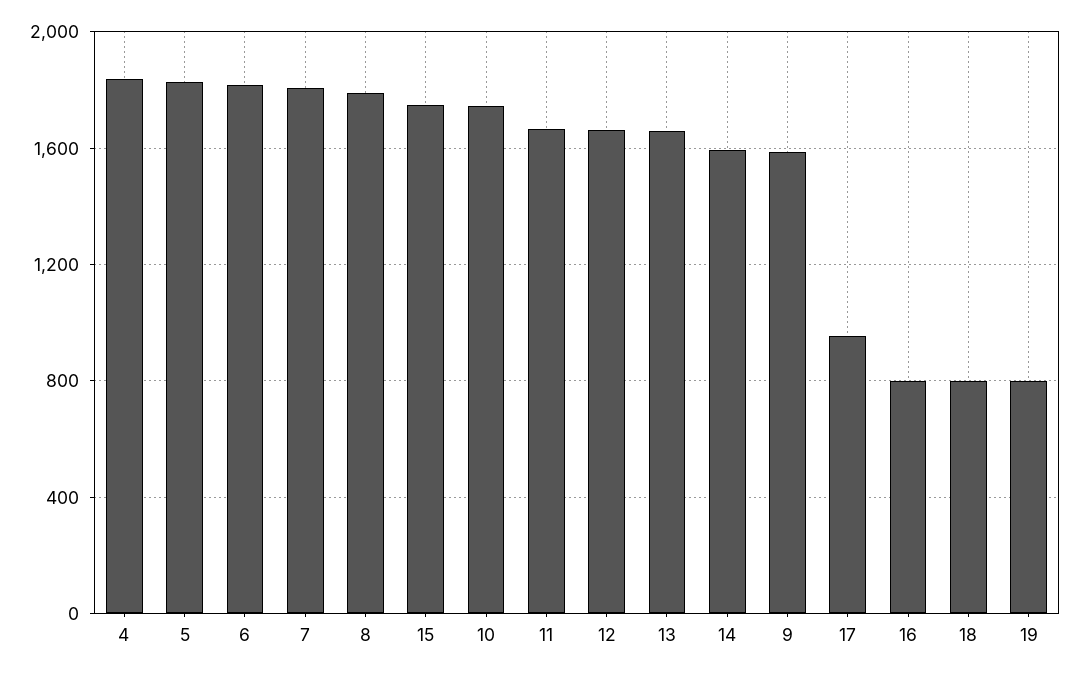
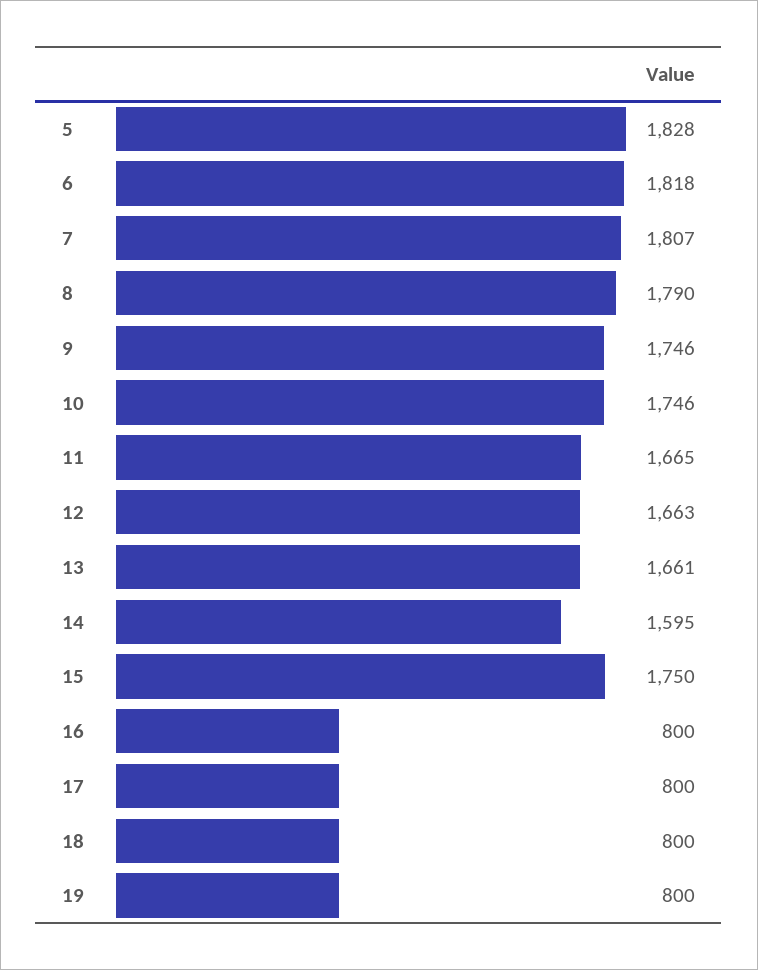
  {
-   "4": 1850,
    "5": 1828,
    "6": 1818,
    "7": 1807,
    "8": 1790,
    "15": 1750,
    "10": 1746,
    "11": 1665,
    "12": 1663,
    "13": 1661,
    "14": 1595,
-   "9": 1600,
+   "9": 1746,
-   "17": 950,
+   "17": 800,
    "16": 800,
    "18": 800,
    "19": 800
  }

